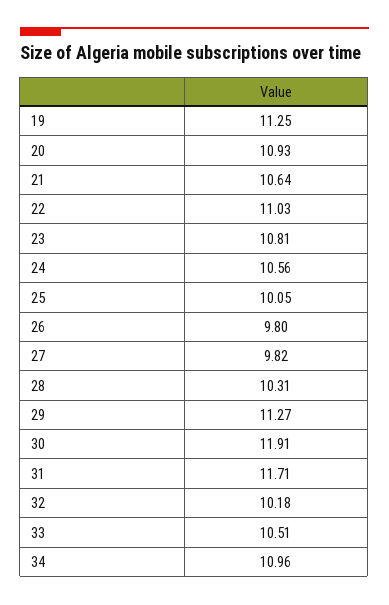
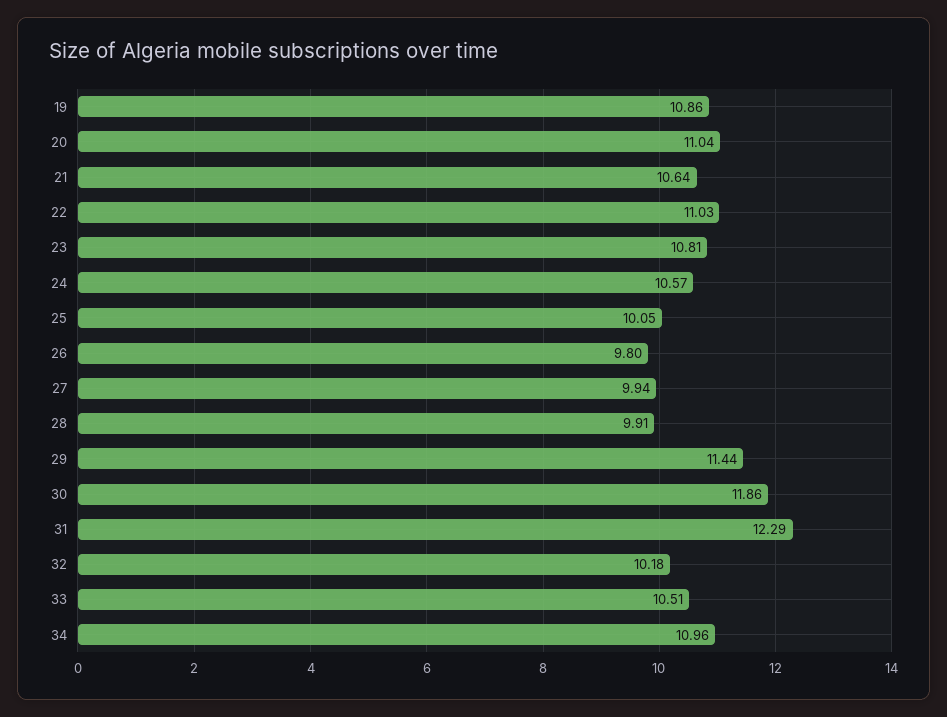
  {
-   "19": 11.25,
+   "19": 10.86,
-   "20": 10.93,
+   "20": 11.04,
    "21": 10.64,
    "22": 11.03,
    "23": 10.81,
-   "24": 10.56,
+   "24": 10.57,
    "25": 10.05,
    "26": 9.8,
-   "27": 9.82,
+   "27": 9.94,
-   "28": 10.31,
+   "28": 9.91,
-   "29": 11.27,
+   "29": 11.44,
-   "30": 11.91,
+   "30": 11.86,
-   "31": 11.71,
+   "31": 12.29,
    "32": 10.18,
    "33": 10.51,
    "34": 10.96
  }

